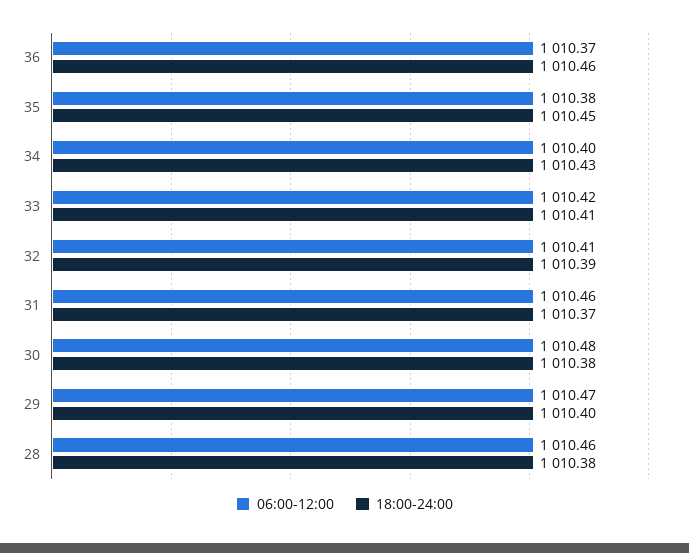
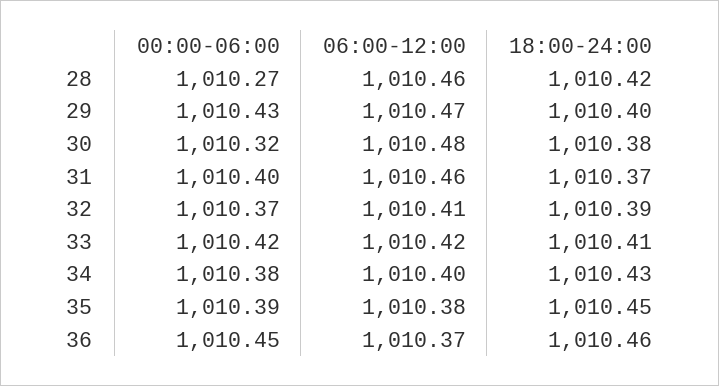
  {
    "06:00-12:00": {
      "36": 1010.37,
      "35": 1010.38,
      "34": 1010.4,
      "33": 1010.42,
      "32": 1010.41,
      "31": 1010.46,
      "30": 1010.48,
      "29": 1010.47,
      "28": 1010.46
    },
    "18:00-24:00": {
      "36": 1010.46,
      "35": 1010.45,
      "34": 1010.43,
      "33": 1010.41,
      "32": 1010.39,
      "31": 1010.37,
      "30": 1010.38,
      "29": 1010.4,
-     "28": 1010.38
+     "28": 1010.42
-   }
+   },
+   "00:00-06:00": {
+     "28": 1010.27,
+     "29": 1010.43,
+     "30": 1010.32,
+     "31": 1010.4,
+     "32": 1010.37,
+     "33": 1010.42,
+     "34": 1010.38,
+     "35": 1010.39,
+     "36": 1010.45
+   }
  }

